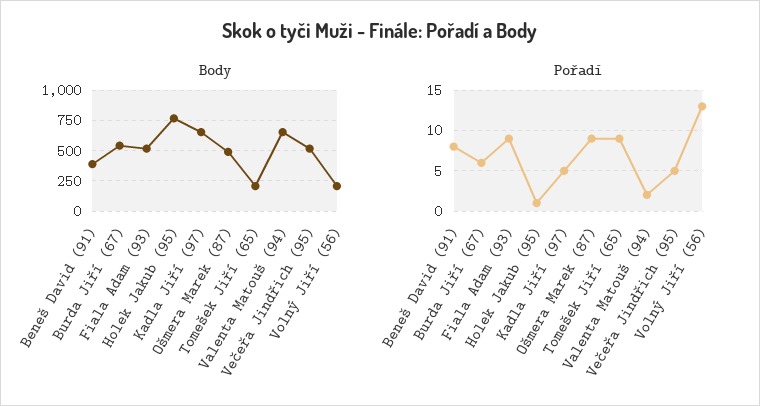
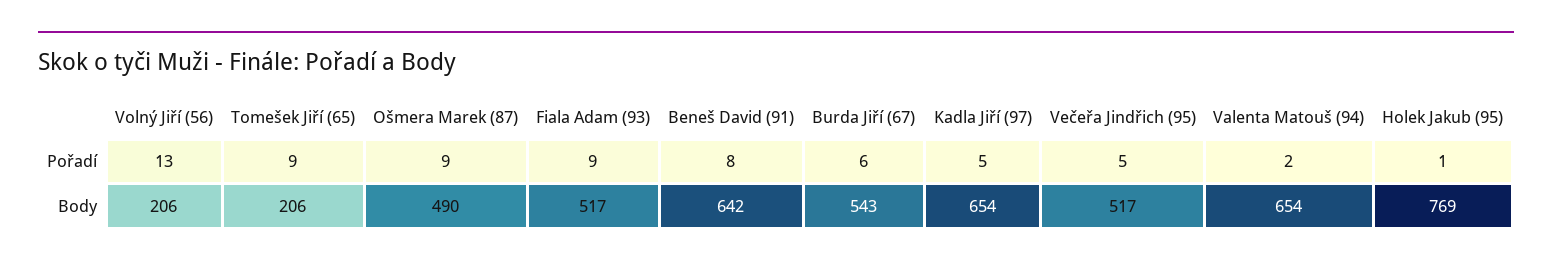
  {
    "Body": {
-     "Beneš David (91)": 400,
+     "Beneš David (91)": 642,
      "Burda Jiří (67)": 543,
      "Fiala Adam (93)": 517,
      "Holek Jakub (95)": 769,
      "Kadla Jiří (97)": 654,
      "Ošmera Marek (87)": 490,
      "Tomešek Jiří (65)": 206,
      "Valenta Matouš (94)": 654,
      "Večeřa Jindřich (95)": 517,
      "Volný Jiří (56)": 206
    },
    "Pořadí": {
      "Beneš David (91)": 8,
      "Burda Jiří (67)": 6,
      "Fiala Adam (93)": 9,
      "Holek Jakub (95)": 1,
      "Kadla Jiří (97)": 5,
      "Ošmera Marek (87)": 9,
      "Tomešek Jiří (65)": 9,
      "Valenta Matouš (94)": 2,
      "Večeřa Jindřich (95)": 5,
      "Volný Jiří (56)": 13
    }
  }

